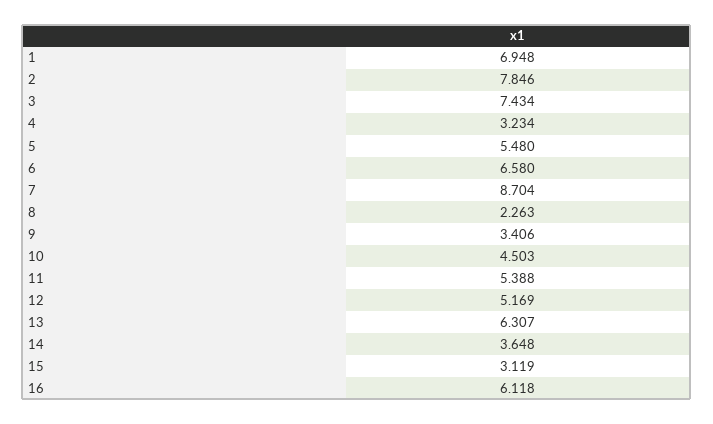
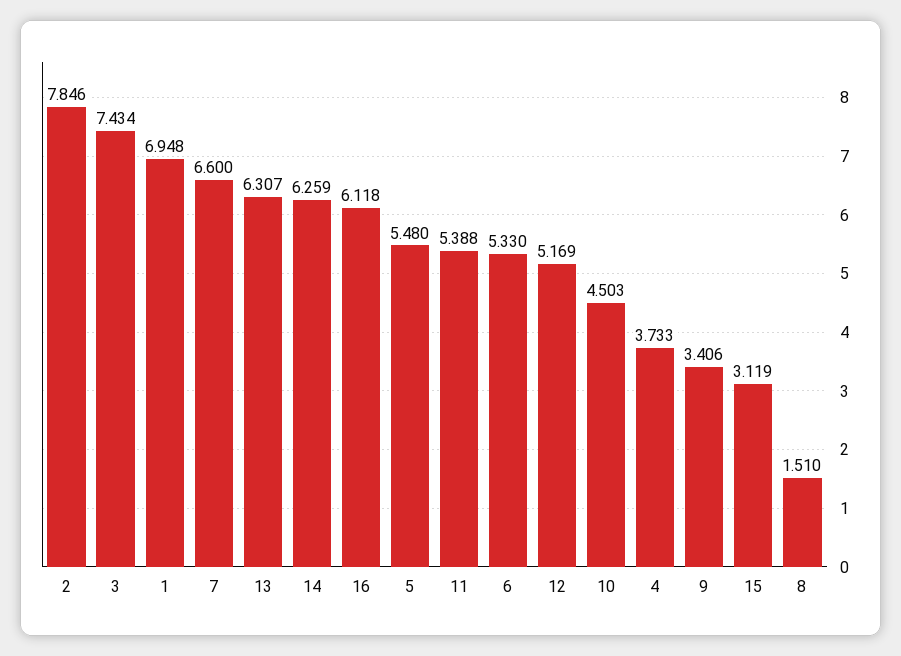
  {
    "1": 6.948,
    "2": 7.846,
    "3": 7.434,
-   "4": 3.234,
+   "4": 3.733,
    "5": 5.48,
-   "6": 6.58,
+   "6": 5.33,
-   "7": 8.704,
+   "7": 6.6,
-   "8": 2.263,
+   "8": 1.51,
    "9": 3.406,
    "10": 4.503,
    "11": 5.388,
    "12": 5.169,
    "13": 6.307,
-   "14": 3.648,
+   "14": 6.259,
    "15": 3.119,
    "16": 6.118
  }

